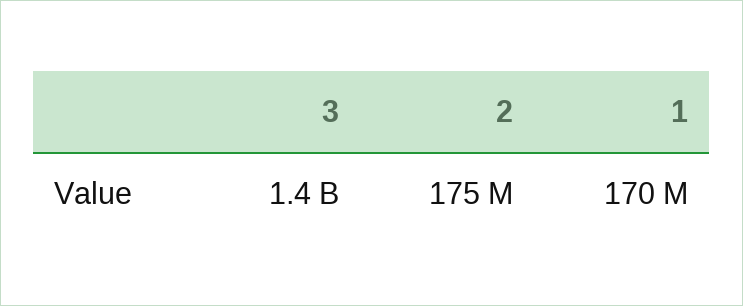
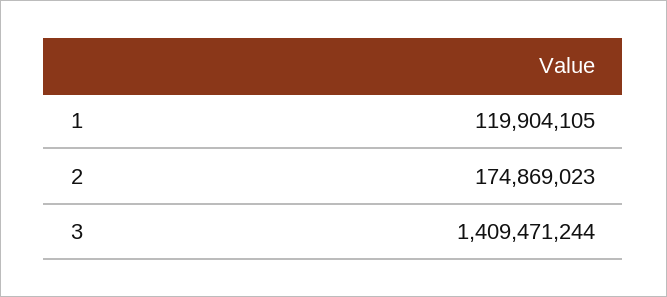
  {
    "3": 1409471244,
    "2": 174869023,
-   "1": 170000000
+   "1": 119904105
  }

